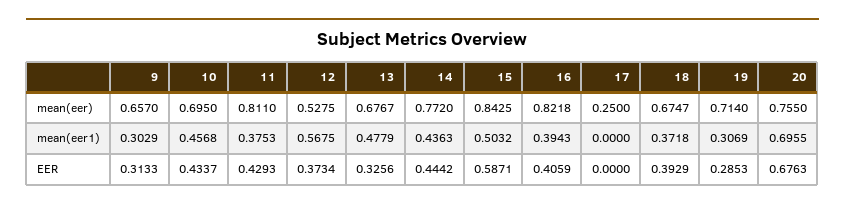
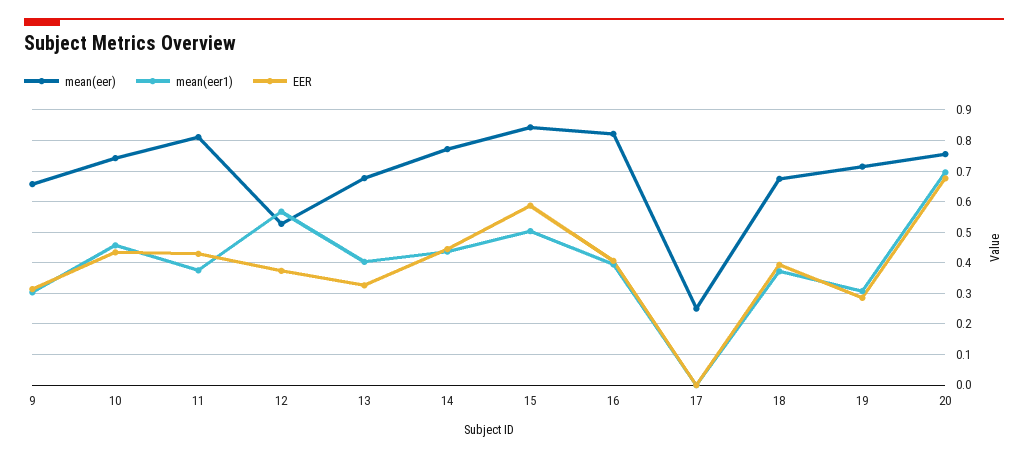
  {
    "mean(eer)": {
      "9": 0.657,
-     "10": 0.695,
+     "10": 0.74,
      "11": 0.811,
      "12": 0.5275,
      "13": 0.6767,
      "14": 0.772,
      "15": 0.8425,
      "16": 0.8218,
      "17": 0.25,
      "18": 0.6747,
      "19": 0.714,
      "20": 0.755
    },
    "mean(eer1)": {
      "9": 0.3029,
      "10": 0.4568,
      "11": 0.3753,
      "12": 0.5675,
-     "13": 0.4779,
+     "13": 0.4,
      "14": 0.4363,
      "15": 0.5032,
      "16": 0.3943,
      "17": 0,
      "18": 0.3718,
      "19": 0.3069,
      "20": 0.6955
    },
    "EER": {
      "9": 0.3133,
      "10": 0.4337,
      "11": 0.4293,
      "12": 0.3734,
      "13": 0.3256,
      "14": 0.4442,
      "15": 0.5871,
      "16": 0.4059,
      "17": 0,
      "18": 0.3929,
      "19": 0.2853,
      "20": 0.6763
    }
  }

